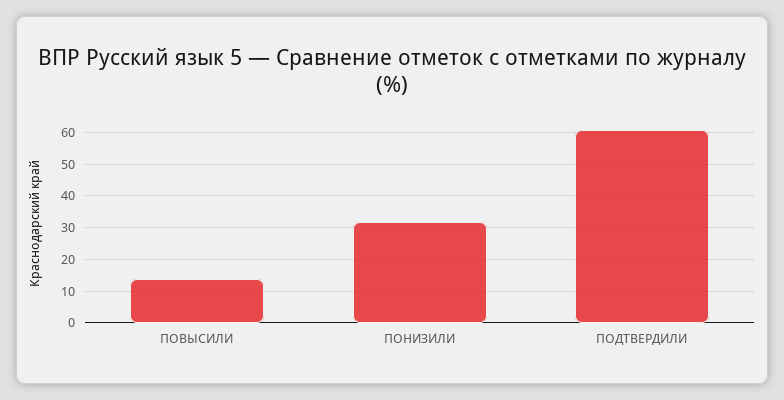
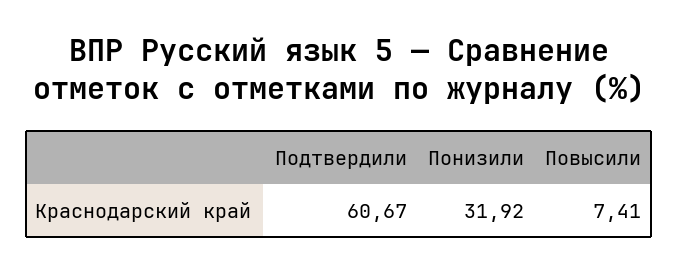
  {
-   "ПОВЫСИЛИ": 14,
+   "ПОВЫСИЛИ": 7.41,
    "ПОНИЗИЛИ": 31.92,
    "ПОДТВЕРДИЛИ": 60.67
  }

